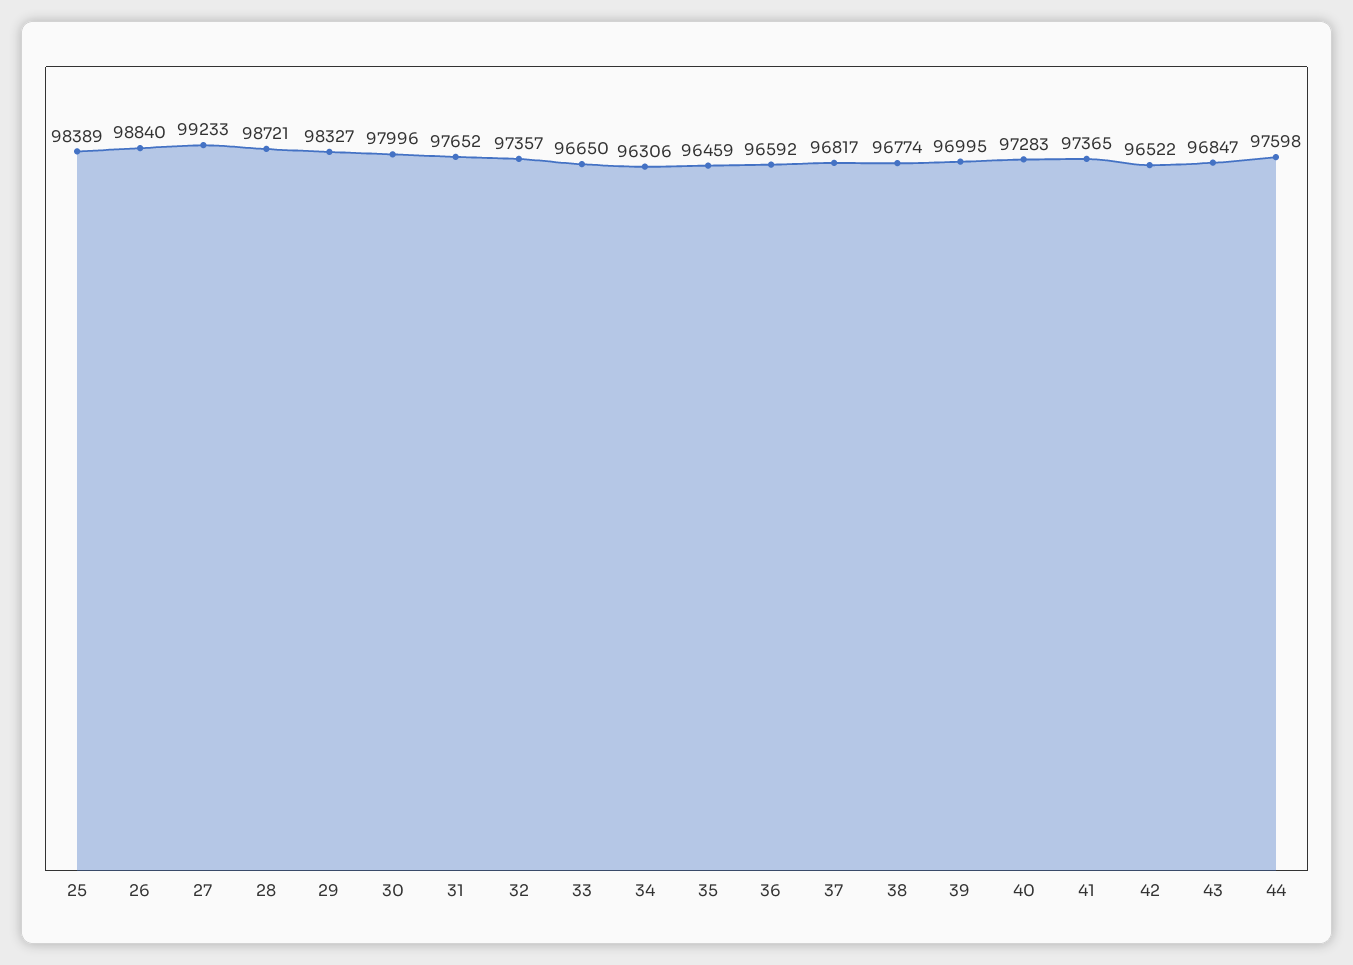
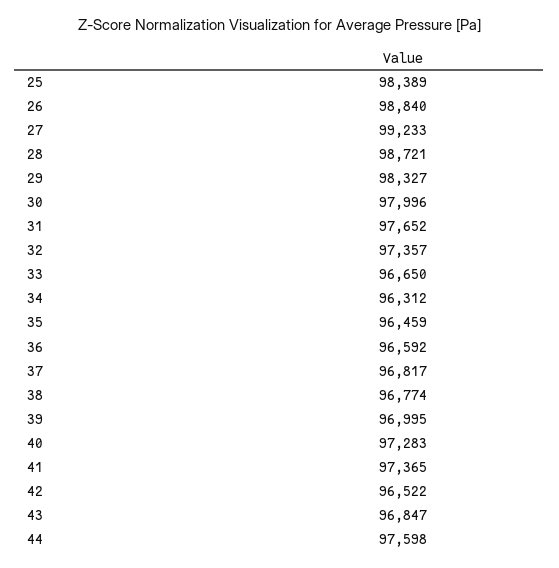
  {
    "25": 98389,
    "26": 98840,
    "27": 99233,
    "28": 98721,
    "29": 98327,
    "30": 97996,
    "31": 97652,
    "32": 97357,
    "33": 96650,
-   "34": 96306,
+   "34": 96312,
    "35": 96459,
    "36": 96592,
    "37": 96817,
    "38": 96774,
    "39": 96995,
    "40": 97283,
    "41": 97365,
    "42": 96522,
    "43": 96847,
    "44": 97598
  }

